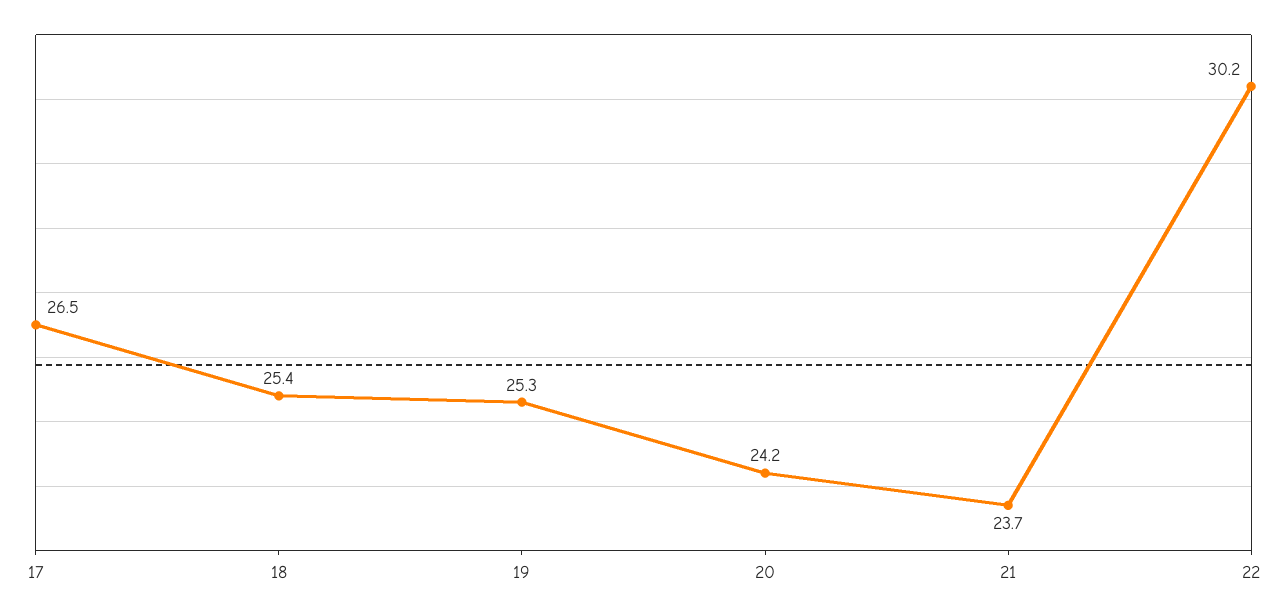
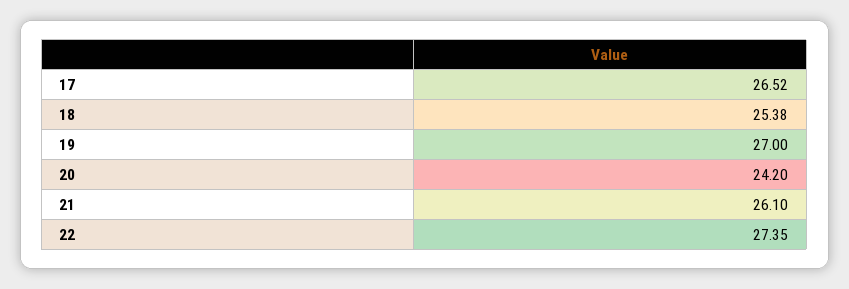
  {
    "17": 26.52,
    "18": 25.38,
-   "19": 25.3,
+   "19": 27,
    "20": 24.2,
-   "21": 23.7,
+   "21": 26.1,
-   "22": 30.2
+   "22": 27.35
  }

